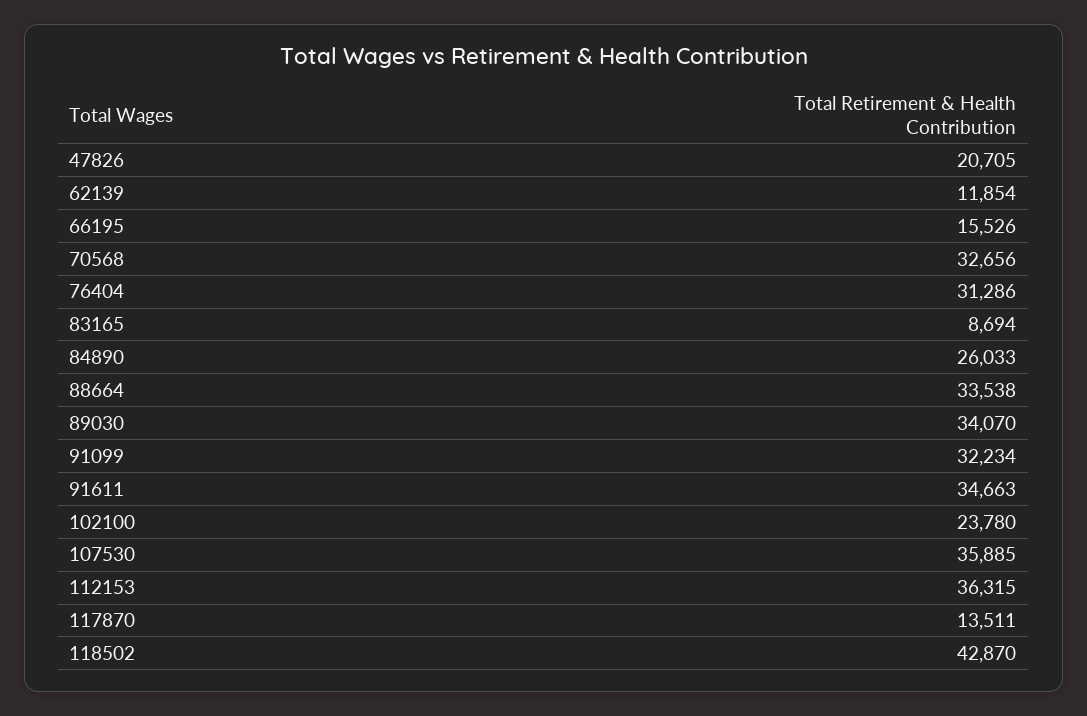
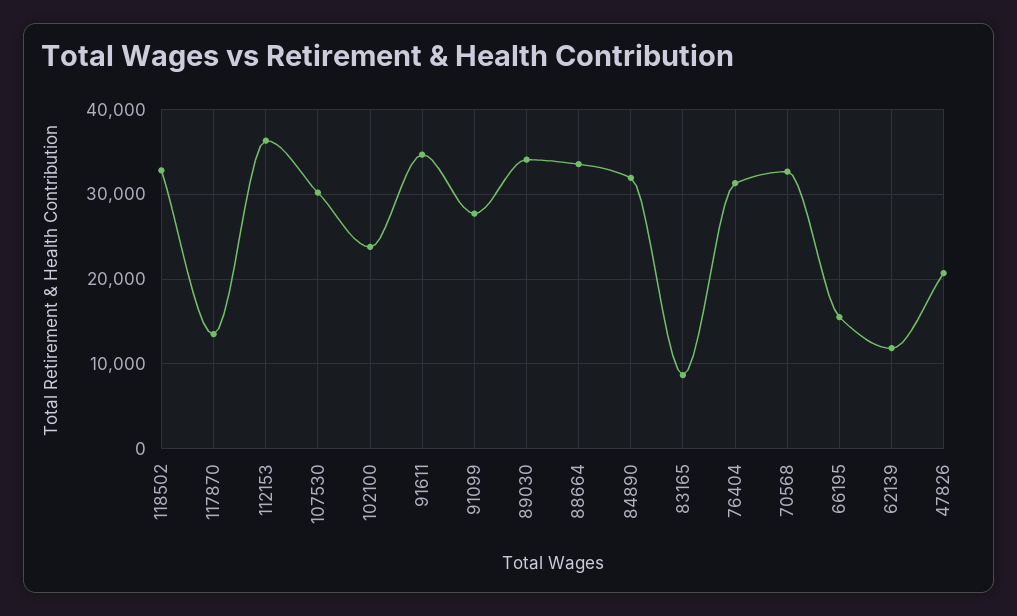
  {
    "47826": 20705,
    "62139": 11854,
    "66195": 15526,
    "70568": 32656,
    "76404": 31286,
    "83165": 8694,
-   "84890": 26033,
+   "84890": 32000,
    "88664": 33538,
    "89030": 34070,
-   "91099": 32234,
+   "91099": 28000,
    "91611": 34663,
    "102100": 23780,
-   "107530": 35885,
+   "107530": 30000,
    "112153": 36315,
    "117870": 13511,
-   "118502": 42870
+   "118502": 33000
  }

